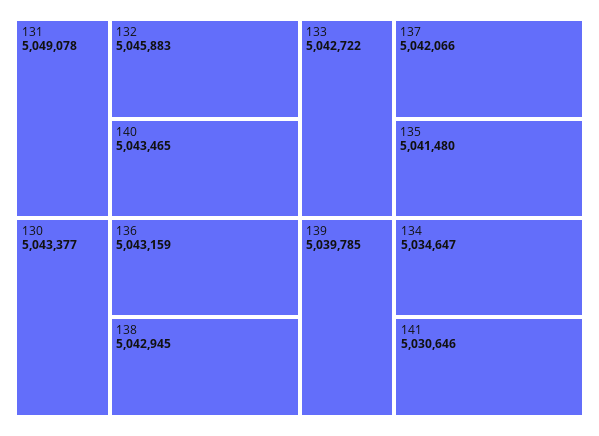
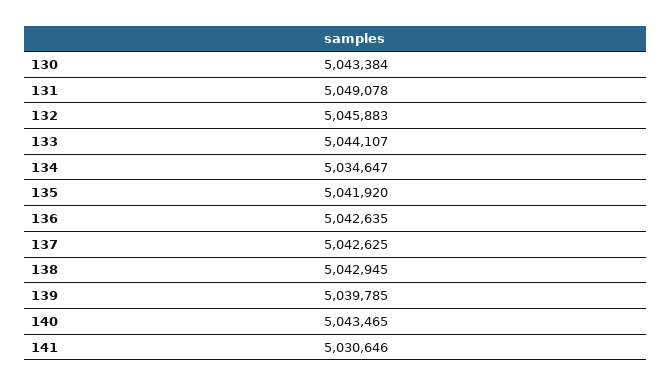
  {
    "131": 5049078,
    "132": 5045883,
    "140": 5043465,
-   "130": 5043377,
+   "130": 5043384,
-   "136": 5043159,
+   "136": 5042635,
    "138": 5042945,
-   "133": 5042722,
+   "133": 5044107,
-   "137": 5042066,
+   "137": 5042625,
-   "135": 5041480,
+   "135": 5041920,
    "139": 5039785,
    "134": 5034647,
    "141": 5030646
  }

